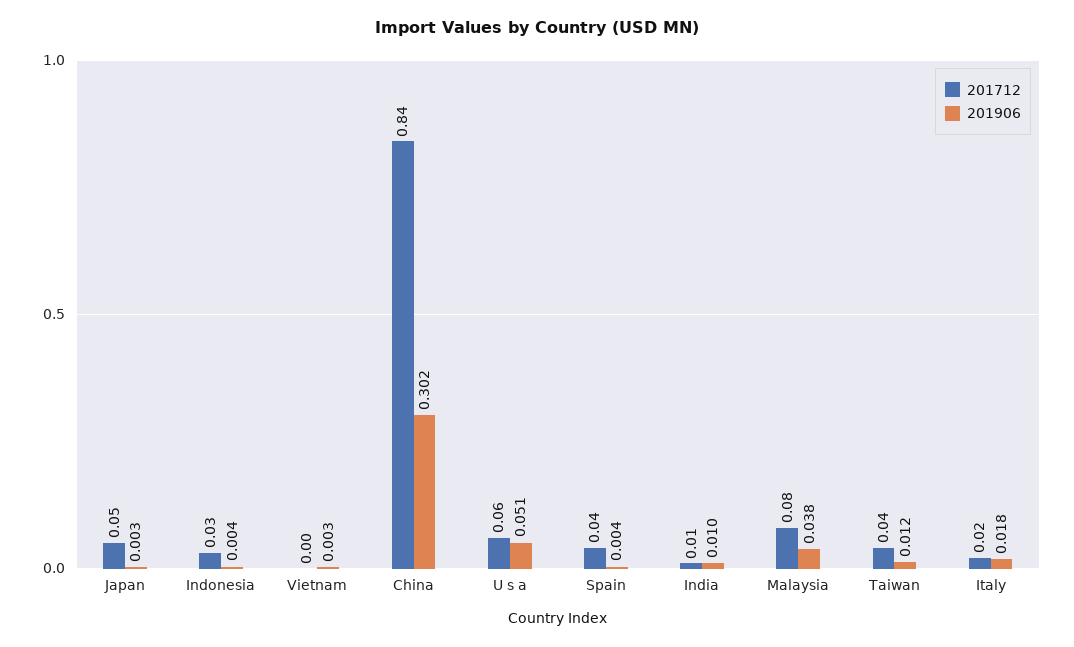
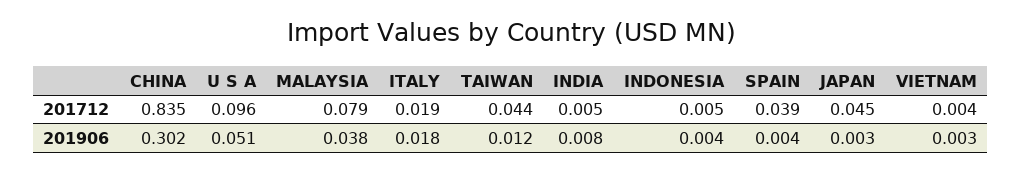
  {
    "201712": {
      "Japan": 0.045,
-     "Indonesia": 0.03,
+     "Indonesia": 0.005,
      "Vietnam": 0.004,
      "China": 0.835,
-     "U s a": 0.06,
+     "U s a": 0.096,
      "Spain": 0.039,
      "India": 0.005,
      "Malaysia": 0.079,
      "Taiwan": 0.044,
      "Italy": 0.019
    },
    "201906": {
      "Japan": 0.003,
      "Indonesia": 0.004,
      "Vietnam": 0.003,
      "China": 0.302,
      "U s a": 0.051,
      "Spain": 0.004,
-     "India": 0.01,
+     "India": 0.008,
      "Malaysia": 0.038,
      "Taiwan": 0.012,
      "Italy": 0.018
    }
  }

